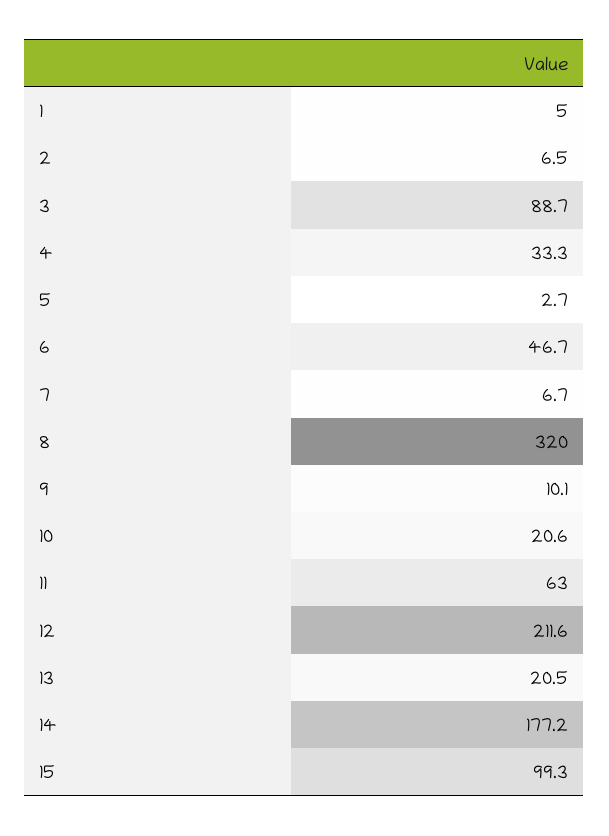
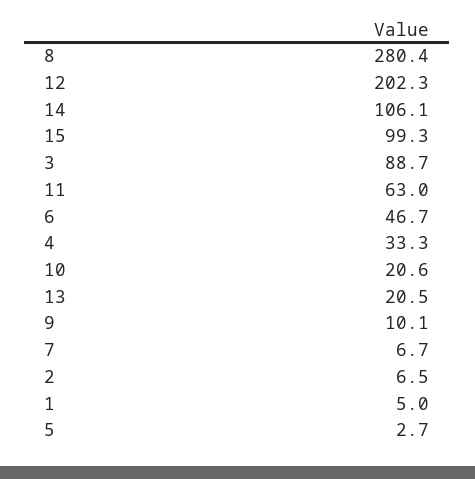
  {
    "1": 5,
    "2": 6.5,
    "3": 88.7,
    "4": 33.3,
    "5": 2.7,
    "6": 46.7,
    "7": 6.7,
-   "8": 320,
+   "8": 280.4,
    "9": 10.1,
    "10": 20.6,
    "11": 63,
-   "12": 211.6,
+   "12": 202.3,
    "13": 20.5,
-   "14": 177.2,
+   "14": 106.1,
    "15": 99.3
  }

